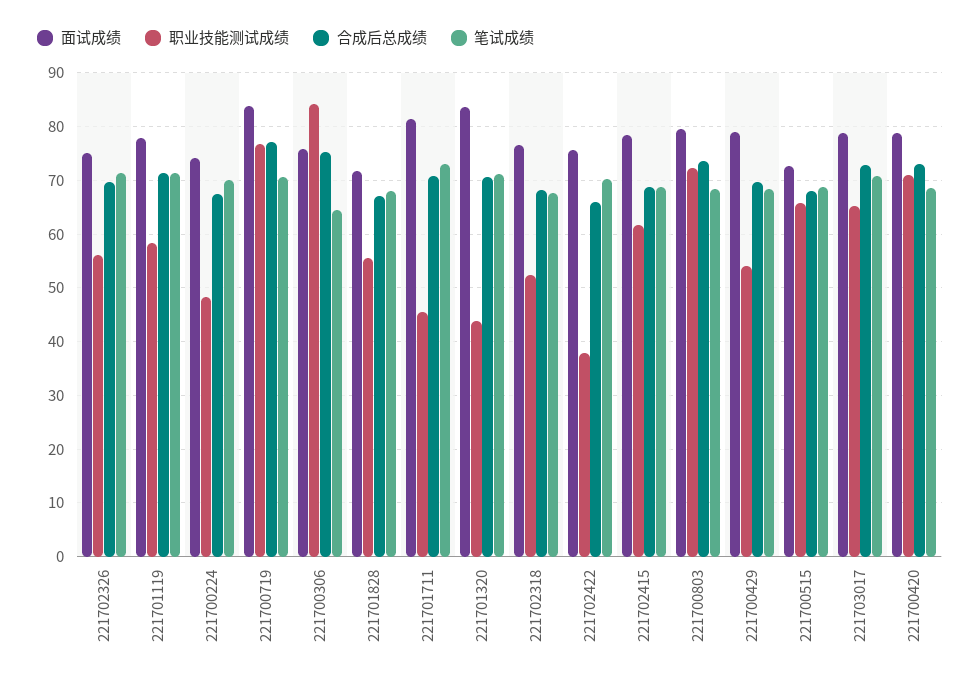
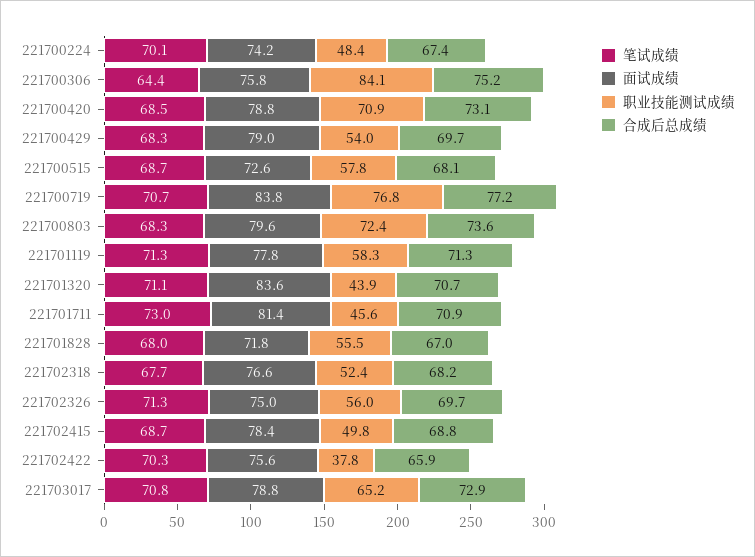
  {
    "面试成绩": {
      "221702326": 75,
      "221701119": 77.8,
      "221700224": 74.2,
      "221700719": 83.8,
      "221700306": 75.8,
      "221701828": 71.8,
      "221701711": 81.4,
      "221701320": 83.6,
      "221702318": 76.6,
      "221702422": 75.6,
      "221702415": 78.4,
      "221700803": 79.6,
      "221700429": 79,
      "221700515": 72.6,
      "221703017": 78.8,
      "221700420": 78.8
    },
    "职业技能测试成绩": {
      "221702326": 56,
      "221701119": 58.3,
      "221700224": 48.4,
      "221700719": 76.8,
      "221700306": 84.1,
      "221701828": 55.5,
      "221701711": 45.6,
      "221701320": 43.9,
      "221702318": 52.4,
      "221702422": 37.8,
-     "221702415": 62,
+     "221702415": 49.8,
      "221700803": 72.4,
      "221700429": 54,
-     "221700515": 66,
+     "221700515": 57.8,
      "221703017": 65.2,
      "221700420": 70.9
    },
    "合成后总成绩": {
      "221702326": 69.7,
      "221701119": 71.3,
      "221700224": 67.4,
      "221700719": 77.2,
      "221700306": 75.2,
      "221701828": 67,
      "221701711": 70.9,
      "221701320": 70.7,
      "221702318": 68.2,
      "221702422": 65.9,
      "221702415": 68.8,
      "221700803": 73.6,
      "221700429": 69.7,
      "221700515": 68.1,
      "221703017": 72.9,
      "221700420": 73.1
    },
    "笔试成绩": {
      "221702326": 71.3,
      "221701119": 71.3,
      "221700224": 70.1,
      "221700719": 70.7,
      "221700306": 64.4,
      "221701828": 68,
      "221701711": 73,
      "221701320": 71.1,
      "221702318": 67.7,
      "221702422": 70.3,
      "221702415": 68.7,
      "221700803": 68.3,
      "221700429": 68.3,
      "221700515": 68.7,
      "221703017": 70.8,
      "221700420": 68.5
    }
  }

